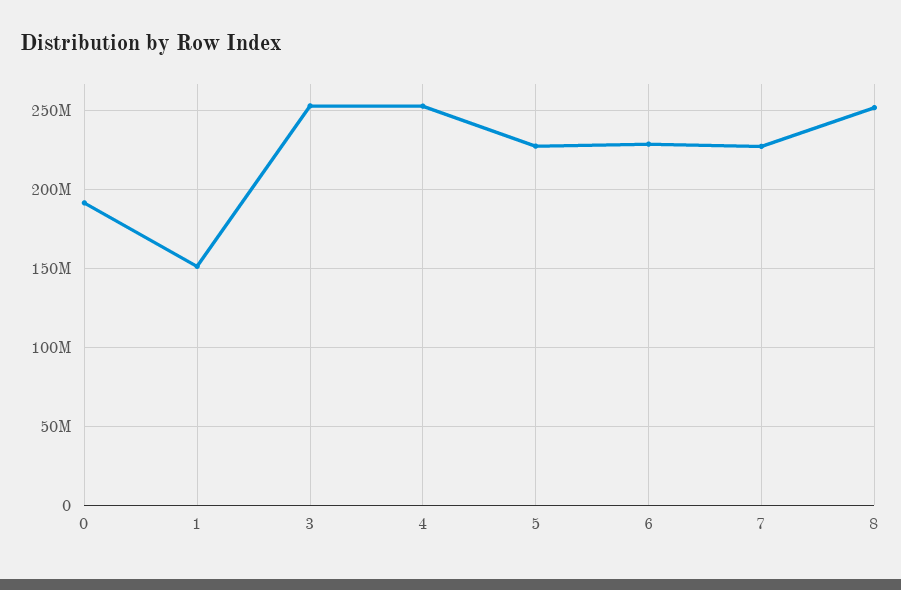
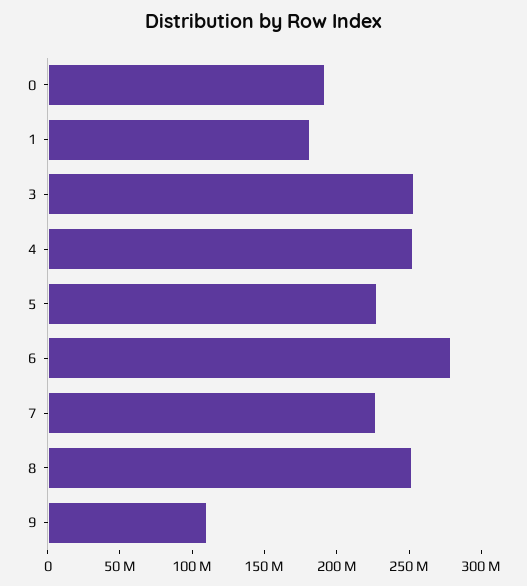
  {
    "0": 190000000,
-   "1": 150000000,
+   "1": 180000000,
    "3": 255000000,
    "4": 255000000,
    "5": 230000000,
-   "6": 230000000,
+   "6": 280000000,
    "7": 225000000,
-   "8": 250000000
+   "8": 250000000,
+   "9": 110000000
  }

